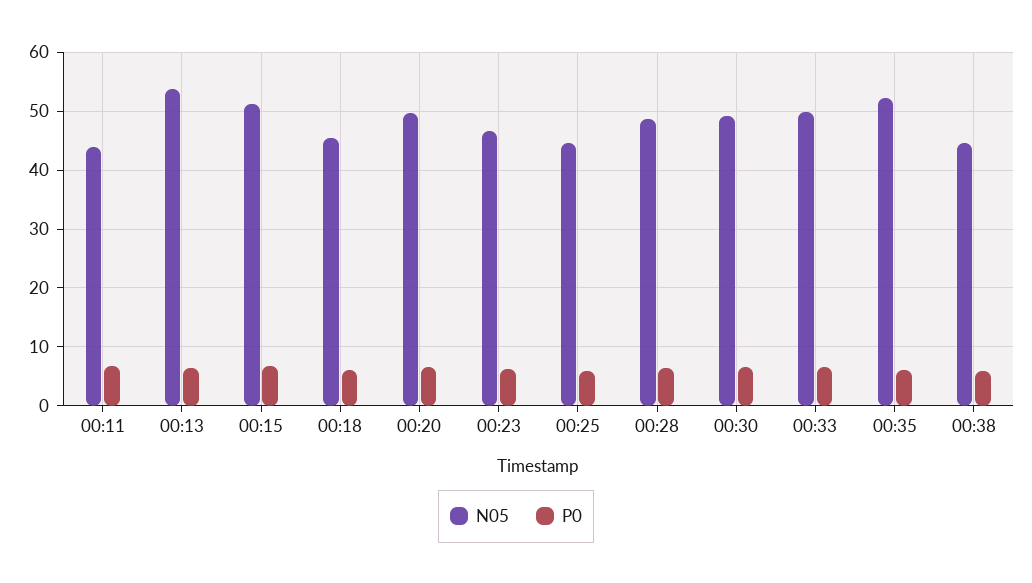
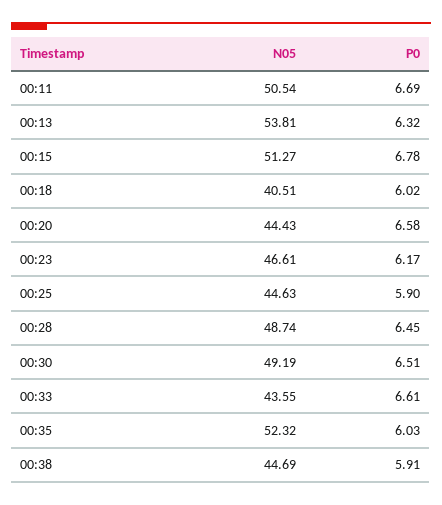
  {
    "N05": {
-     "00:11": 44,
+     "00:11": 50.54,
      "00:13": 53.81,
      "00:15": 51.27,
-     "00:18": 46,
+     "00:18": 40.51,
-     "00:20": 50,
+     "00:20": 44.43,
      "00:23": 46.61,
      "00:25": 44.63,
      "00:28": 48.74,
      "00:30": 49.19,
-     "00:33": 50,
+     "00:33": 43.55,
      "00:35": 52.32,
      "00:38": 44.69
    },
    "P0": {
      "00:11": 6.69,
      "00:13": 6.32,
      "00:15": 6.78,
      "00:18": 6.02,
      "00:20": 6.58,
      "00:23": 6.17,
      "00:25": 5.9,
      "00:28": 6.45,
      "00:30": 6.51,
      "00:33": 6.61,
      "00:35": 6.03,
      "00:38": 5.91
    }
  }

